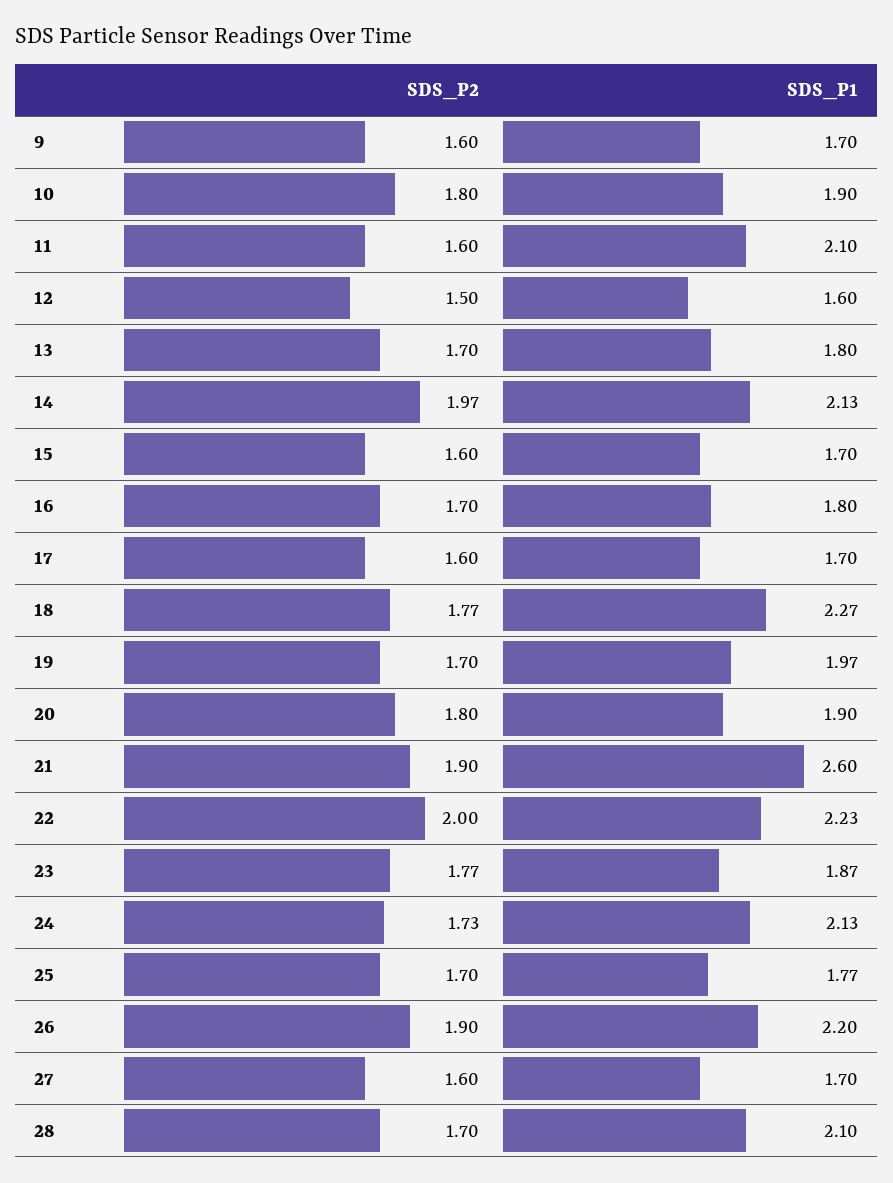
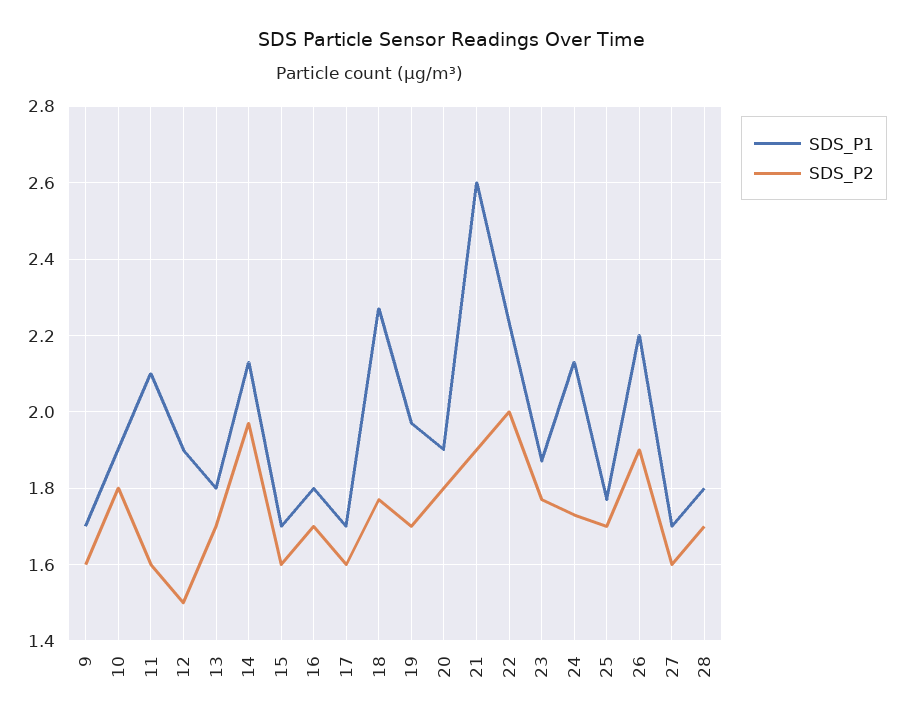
  {
    "SDS_P2": {
      "9": 1.6,
      "10": 1.8,
      "11": 1.6,
      "12": 1.5,
      "13": 1.7,
      "14": 1.97,
      "15": 1.6,
      "16": 1.7,
      "17": 1.6,
      "18": 1.77,
      "19": 1.7,
      "20": 1.8,
      "21": 1.9,
      "22": 2,
      "23": 1.77,
      "24": 1.73,
      "25": 1.7,
      "26": 1.9,
      "27": 1.6,
      "28": 1.7
    },
    "SDS_P1": {
      "9": 1.7,
      "10": 1.9,
      "11": 2.1,
-     "12": 1.6,
+     "12": 1.9,
      "13": 1.8,
      "14": 2.13,
      "15": 1.7,
      "16": 1.8,
      "17": 1.7,
      "18": 2.27,
      "19": 1.97,
      "20": 1.9,
      "21": 2.6,
      "22": 2.23,
      "23": 1.87,
      "24": 2.13,
      "25": 1.77,
      "26": 2.2,
      "27": 1.7,
-     "28": 2.1
+     "28": 1.8
    }
  }

